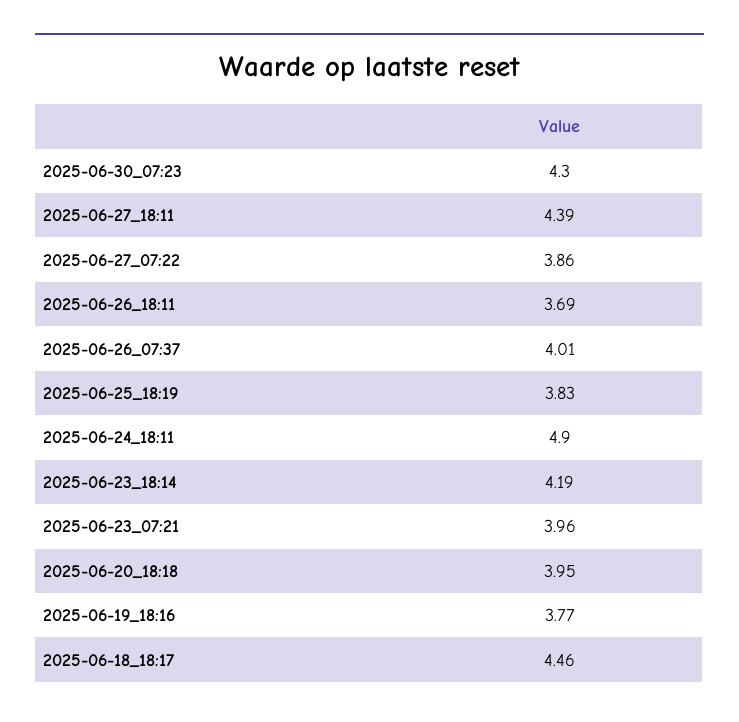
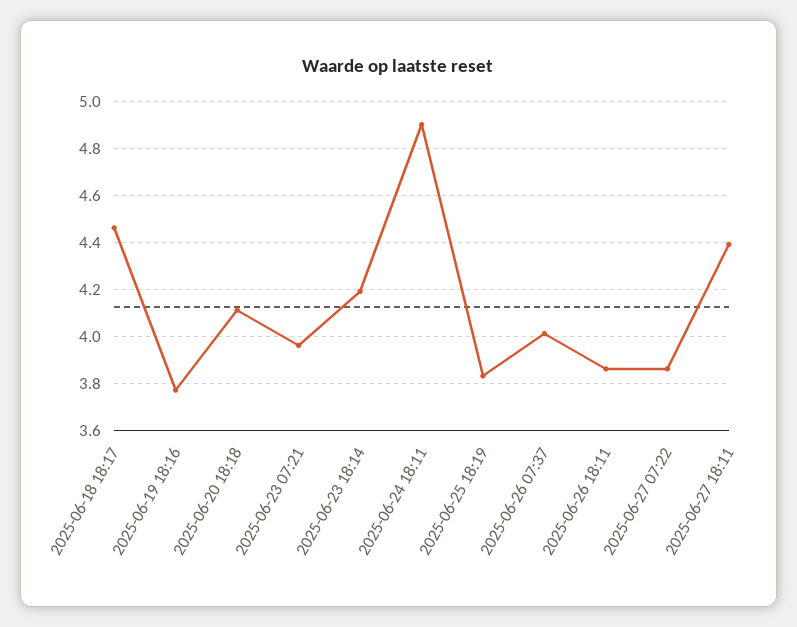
  {
-   "2025-06-30_07:23": 4.3,
    "2025-06-27_18:11": 4.39,
    "2025-06-27_07:22": 3.86,
-   "2025-06-26_18:11": 3.69,
+   "2025-06-26_18:11": 3.85,
    "2025-06-26_07:37": 4.01,
    "2025-06-25_18:19": 3.83,
    "2025-06-24_18:11": 4.9,
    "2025-06-23_18:14": 4.19,
    "2025-06-23_07:21": 3.96,
-   "2025-06-20_18:18": 3.95,
+   "2025-06-20_18:18": 4.1,
    "2025-06-19_18:16": 3.77,
    "2025-06-18_18:17": 4.46
  }

